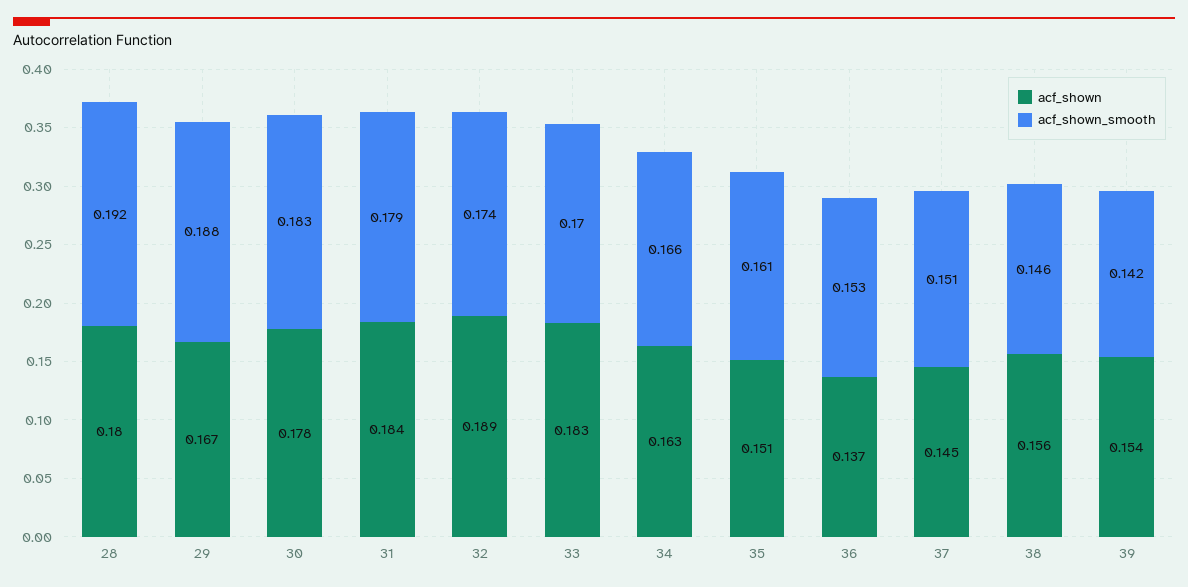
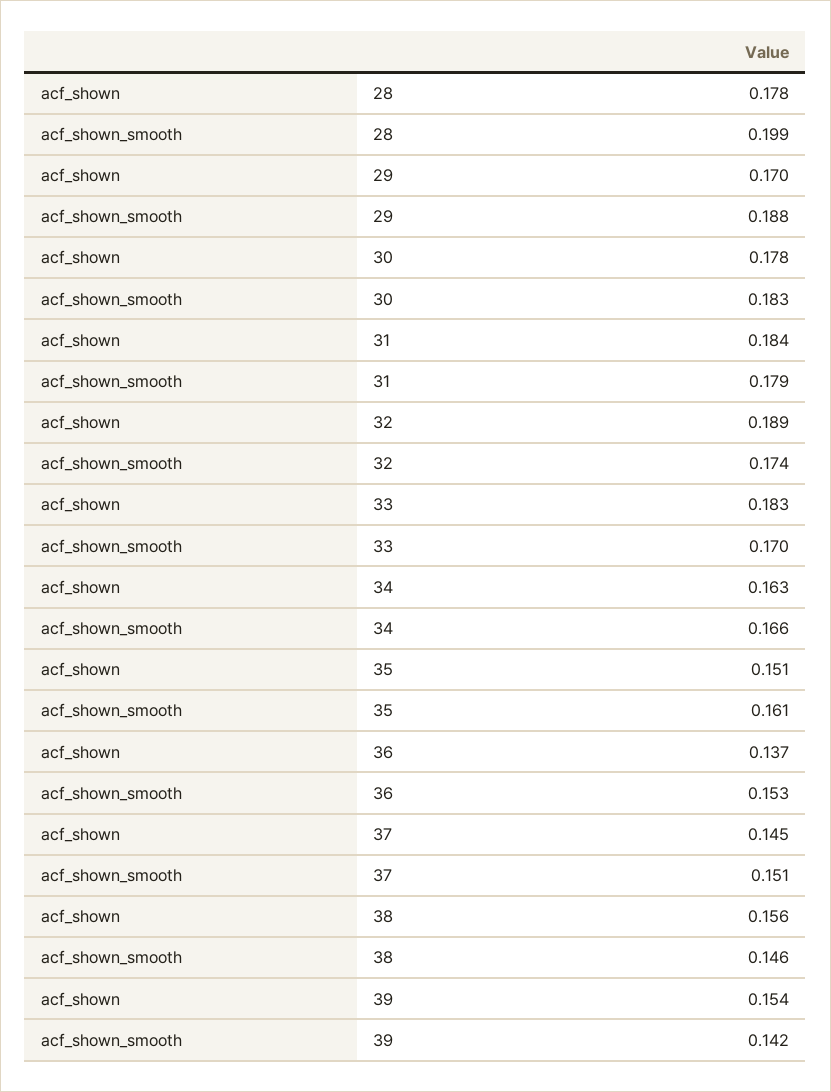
  {
    "acf_shown": {
-     "28": 0.18,
+     "28": 0.178,
-     "29": 0.167,
+     "29": 0.17,
      "30": 0.178,
      "31": 0.184,
      "32": 0.189,
      "33": 0.183,
      "34": 0.163,
      "35": 0.151,
      "36": 0.137,
      "37": 0.145,
      "38": 0.156,
      "39": 0.154
    },
    "acf_shown_smooth": {
-     "28": 0.192,
+     "28": 0.199,
      "29": 0.188,
      "30": 0.183,
      "31": 0.179,
      "32": 0.174,
      "33": 0.17,
      "34": 0.166,
      "35": 0.161,
      "36": 0.153,
      "37": 0.151,
      "38": 0.146,
      "39": 0.142
    }
  }

